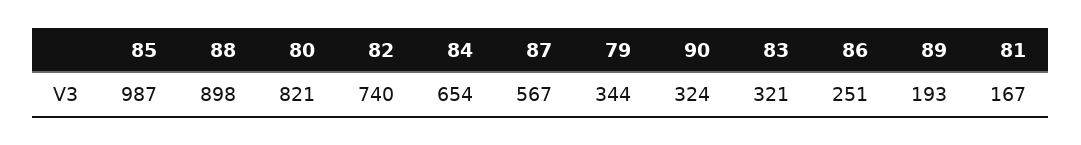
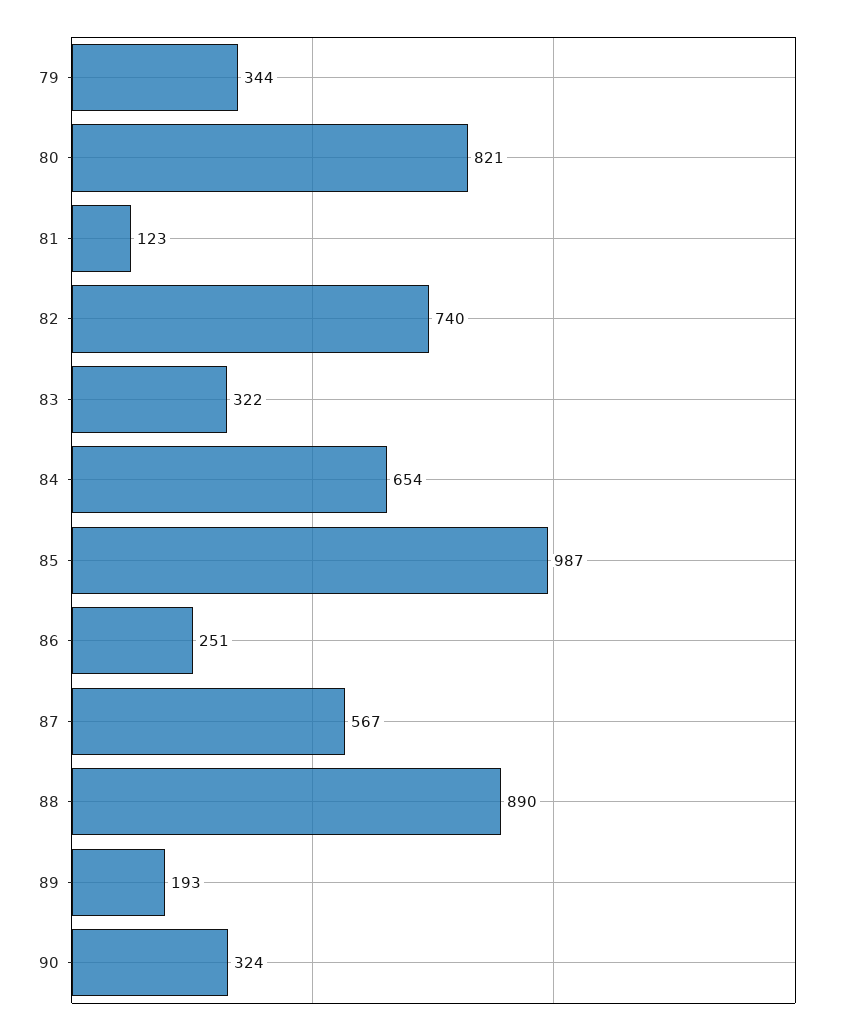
  {
    "85": 987,
-   "88": 898,
+   "88": 890,
    "80": 821,
    "82": 740,
    "84": 654,
    "87": 567,
    "79": 344,
    "90": 324,
-   "83": 321,
+   "83": 322,
    "86": 251,
    "89": 193,
-   "81": 167
+   "81": 123
  }

